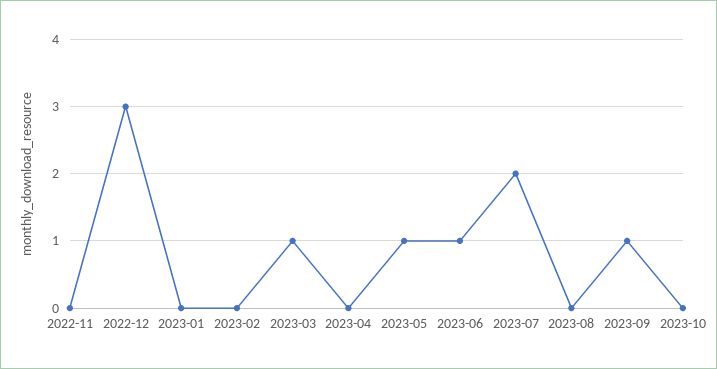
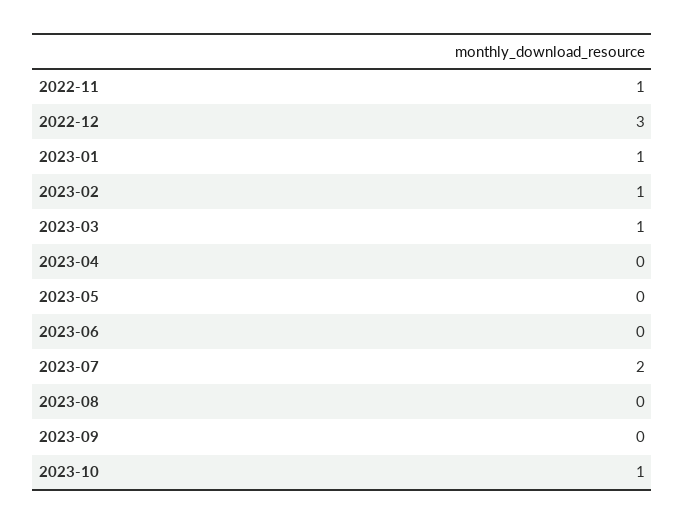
  {
-   "2022-11": 0,
+   "2022-11": 1,
    "2022-12": 3,
-   "2023-01": 0,
+   "2023-01": 1,
-   "2023-02": 0,
+   "2023-02": 1,
    "2023-03": 1,
    "2023-04": 0,
-   "2023-05": 1,
+   "2023-05": 0,
-   "2023-06": 1,
+   "2023-06": 0,
    "2023-07": 2,
    "2023-08": 0,
-   "2023-09": 1,
+   "2023-09": 0,
-   "2023-10": 0
+   "2023-10": 1
  }

